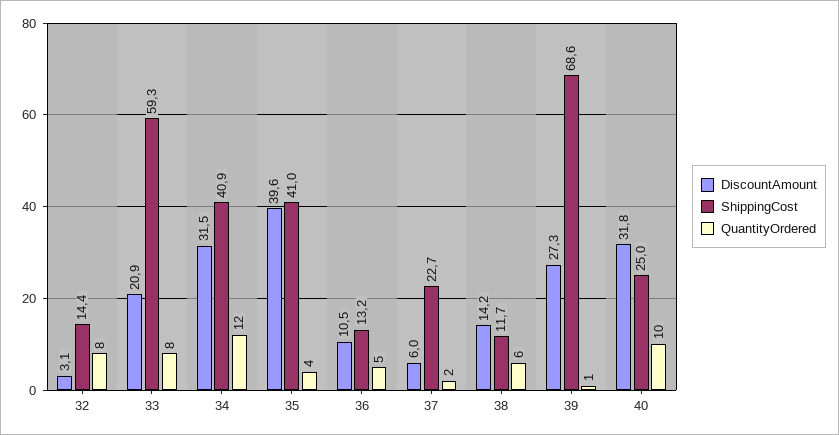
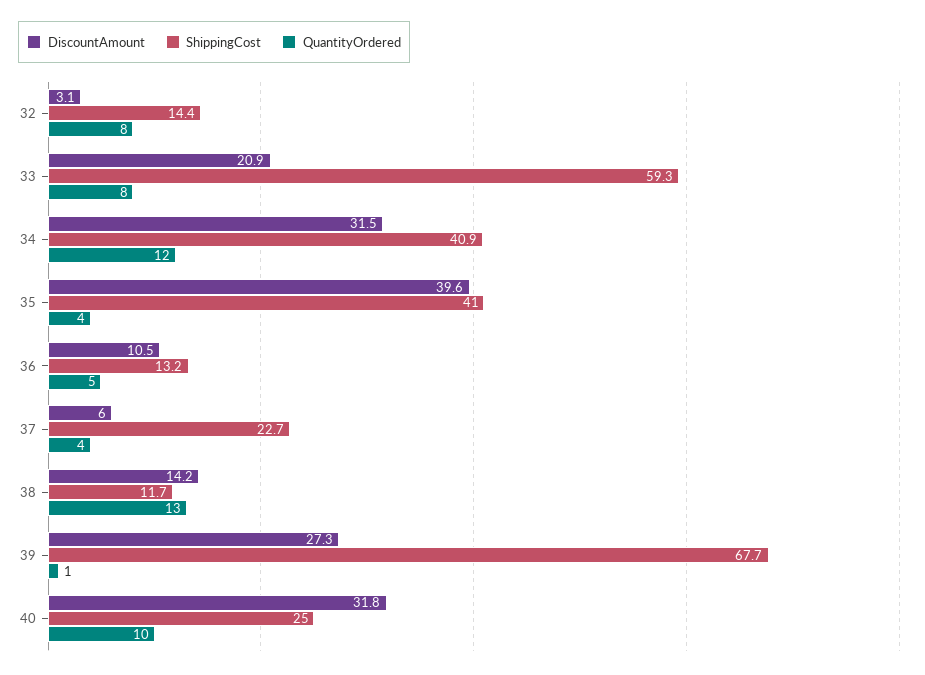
  {
    "DiscountAmount": {
      "32": 3.1,
      "33": 20.9,
      "34": 31.5,
      "35": 39.6,
      "36": 10.5,
      "37": 6,
      "38": 14.2,
      "39": 27.3,
      "40": 31.8
    },
    "ShippingCost": {
      "32": 14.4,
      "33": 59.3,
      "34": 40.9,
      "35": 41,
      "36": 13.2,
      "37": 22.7,
      "38": 11.7,
-     "39": 68.6,
+     "39": 67.7,
      "40": 25
    },
    "QuantityOrdered": {
      "32": 8,
      "33": 8,
      "34": 12,
      "35": 4,
      "36": 5,
-     "37": 2,
+     "37": 4,
-     "38": 6,
+     "38": 13,
      "39": 1,
      "40": 10
    }
  }

